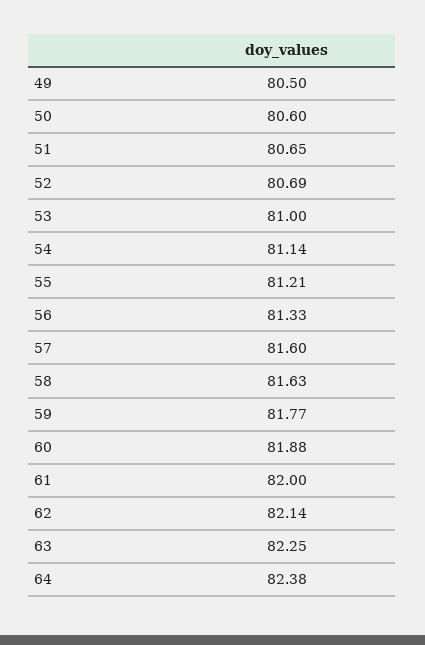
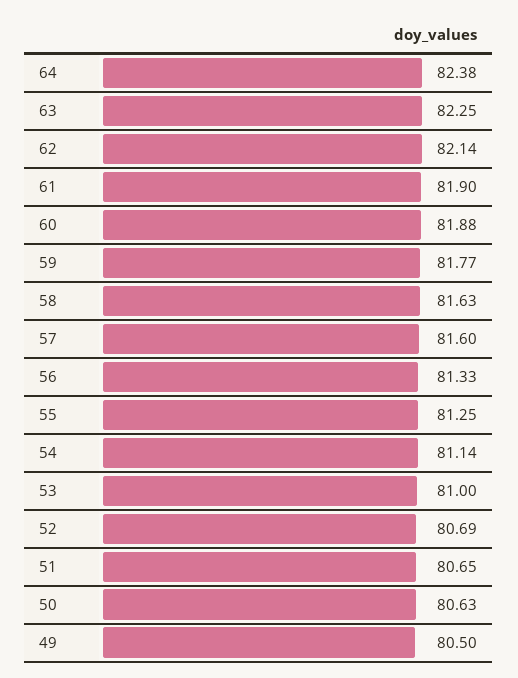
  {
    "49": 80.5,
-   "50": 80.6,
+   "50": 80.63,
    "51": 80.65,
    "52": 80.69,
    "53": 81,
    "54": 81.14,
-   "55": 81.21,
+   "55": 81.25,
    "56": 81.33,
    "57": 81.6,
    "58": 81.63,
    "59": 81.77,
    "60": 81.88,
-   "61": 82,
+   "61": 81.9,
    "62": 82.14,
    "63": 82.25,
    "64": 82.38
  }

